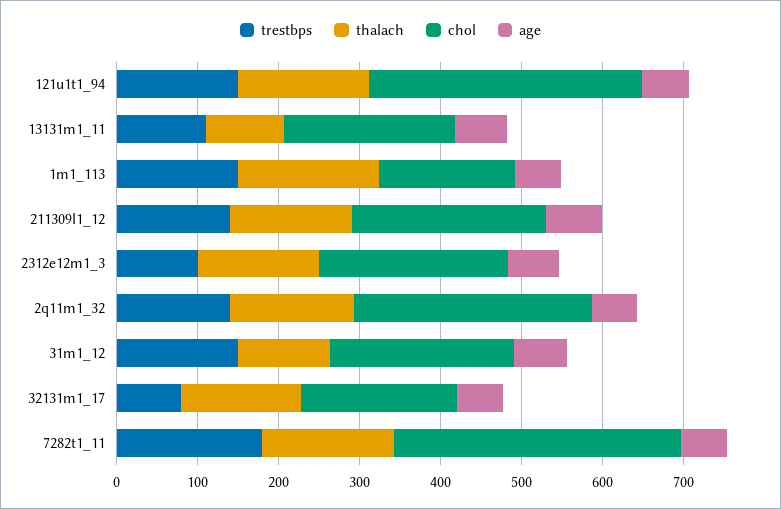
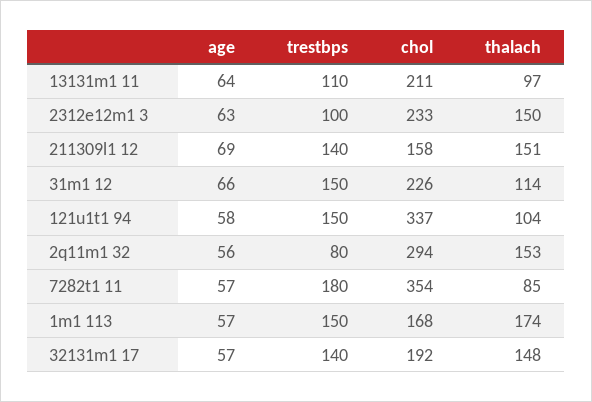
  {
    "trestbps": {
      "121u1t1_94": 150,
      "13131m1_11": 110,
      "1m1_113": 150,
      "211309l1_12": 140,
      "2312e12m1_3": 100,
-     "2q11m1_32": 140,
+     "2q11m1_32": 80,
      "31m1_12": 150,
-     "32131m1_17": 80,
+     "32131m1_17": 140,
      "7282t1_11": 180
    },
    "thalach": {
-     "121u1t1_94": 160,
+     "121u1t1_94": 104,
      "13131m1_11": 97,
      "1m1_113": 174,
      "211309l1_12": 151,
      "2312e12m1_3": 150,
      "2q11m1_32": 153,
      "31m1_12": 114,
      "32131m1_17": 148,
-     "7282t1_11": 160
+     "7282t1_11": 85
    },
    "chol": {
      "121u1t1_94": 337,
      "13131m1_11": 211,
      "1m1_113": 168,
-     "211309l1_12": 240,
+     "211309l1_12": 158,
      "2312e12m1_3": 233,
      "2q11m1_32": 294,
      "31m1_12": 226,
      "32131m1_17": 192,
      "7282t1_11": 354
    },
    "age": {
      "121u1t1_94": 58,
      "13131m1_11": 64,
      "1m1_113": 57,
      "211309l1_12": 69,
      "2312e12m1_3": 63,
      "2q11m1_32": 56,
      "31m1_12": 66,
      "32131m1_17": 57,
      "7282t1_11": 57
    }
  }

